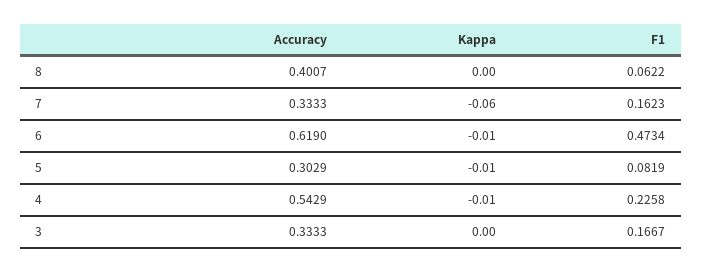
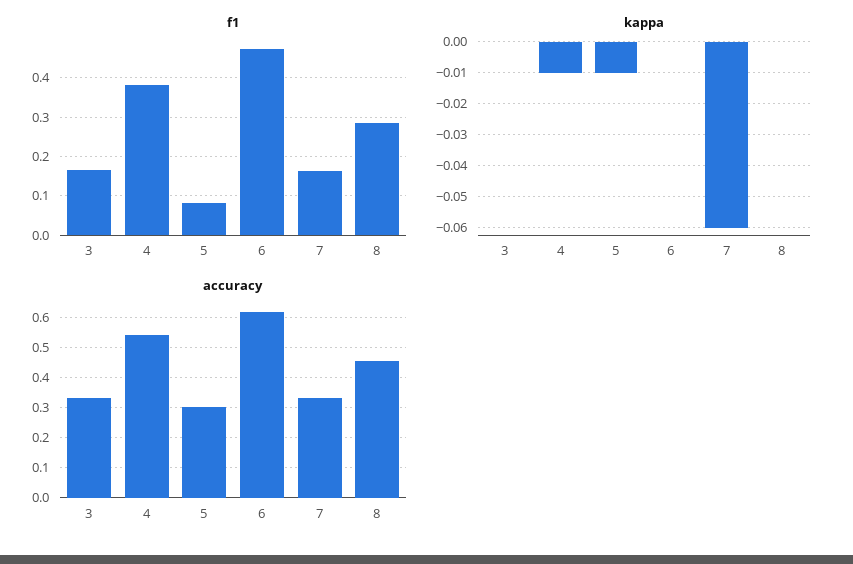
  {
    "Accuracy": {
-     "8": 0.4007,
+     "8": 0.46,
      "7": 0.3333,
      "6": 0.619,
      "5": 0.3029,
      "4": 0.5429,
      "3": 0.3333
    },
    "Kappa": {
      "8": 0,
      "7": -0.06,
-     "6": -0.01,
+     "6": 0,
      "5": -0.01,
      "4": -0.01,
      "3": 0
    },
    "F1": {
-     "8": 0.0622,
+     "8": 0.28,
      "7": 0.1623,
      "6": 0.4734,
      "5": 0.0819,
-     "4": 0.2258,
+     "4": 0.38,
      "3": 0.1667
    }
  }

